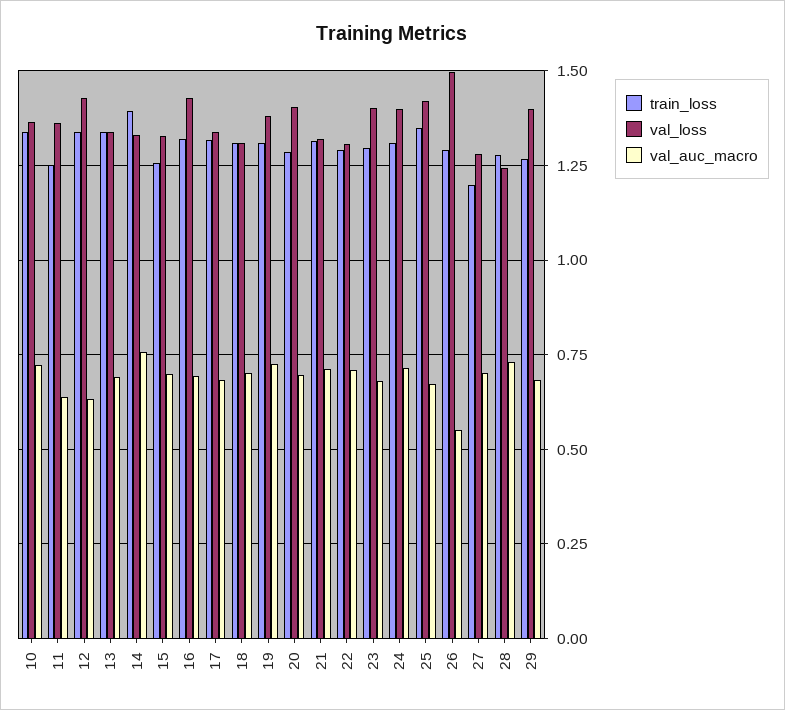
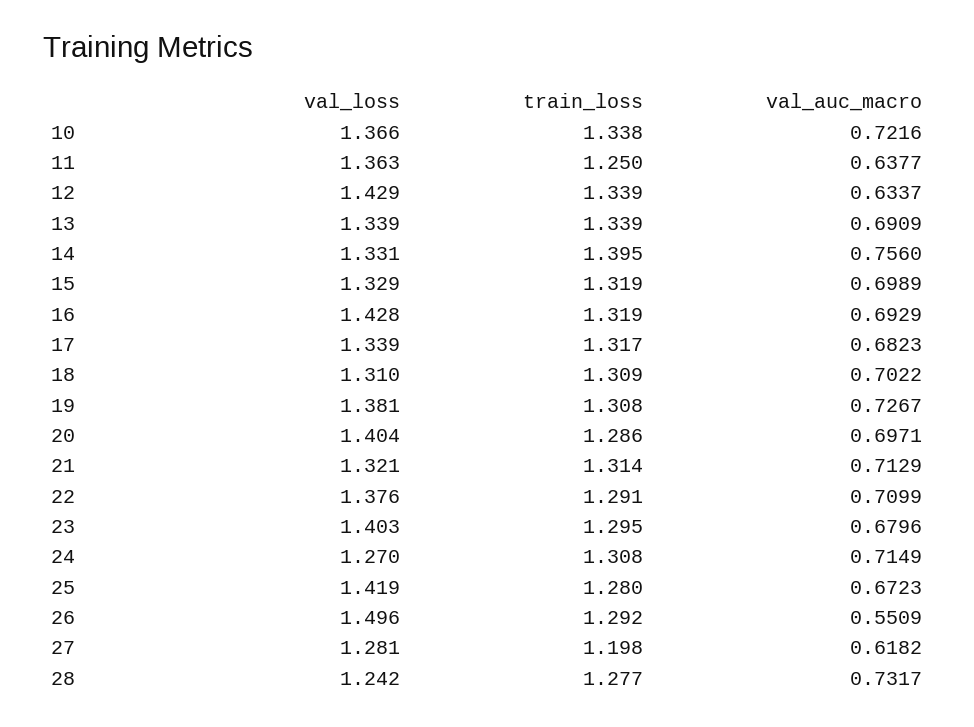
  {
    "train_loss": {
      "10": 1.338,
      "11": 1.25,
      "12": 1.339,
      "13": 1.339,
      "14": 1.395,
-     "15": 1.25,
+     "15": 1.319,
      "16": 1.319,
      "17": 1.317,
      "18": 1.309,
      "19": 1.308,
      "20": 1.286,
      "21": 1.314,
      "22": 1.291,
      "23": 1.295,
      "24": 1.308,
-     "25": 1.35,
+     "25": 1.28,
      "26": 1.292,
      "27": 1.198,
-     "28": 1.277,
+     "28": 1.277
-     "29": 1.275
    },
    "val_loss": {
      "10": 1.366,
      "11": 1.363,
      "12": 1.429,
      "13": 1.339,
      "14": 1.331,
      "15": 1.329,
      "16": 1.428,
      "17": 1.339,
      "18": 1.31,
      "19": 1.381,
      "20": 1.404,
      "21": 1.321,
-     "22": 1.3,
+     "22": 1.376,
      "23": 1.403,
-     "24": 1.4,
+     "24": 1.27,
      "25": 1.419,
      "26": 1.496,
      "27": 1.281,
-     "28": 1.242,
+     "28": 1.242
-     "29": 1.4
    },
    "val_auc_macro": {
      "10": 0.7216,
      "11": 0.6377,
      "12": 0.6337,
      "13": 0.6909,
      "14": 0.756,
      "15": 0.6989,
      "16": 0.6929,
      "17": 0.6823,
      "18": 0.7022,
      "19": 0.7267,
      "20": 0.6971,
      "21": 0.7129,
      "22": 0.7099,
      "23": 0.6796,
      "24": 0.7149,
      "25": 0.6723,
      "26": 0.5509,
-     "27": 0.7,
+     "27": 0.6182,
-     "28": 0.7317,
+     "28": 0.7317
-     "29": 0.675
    }
  }

